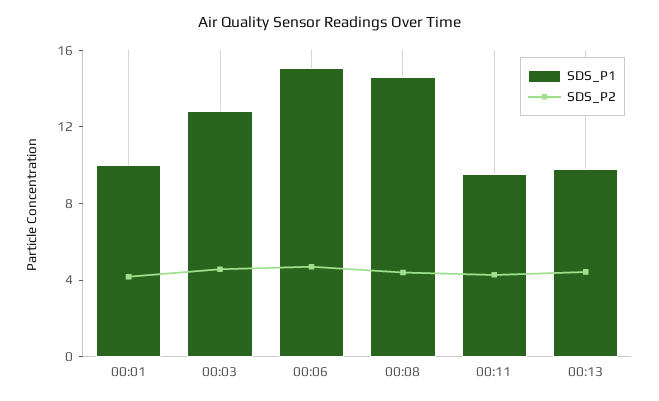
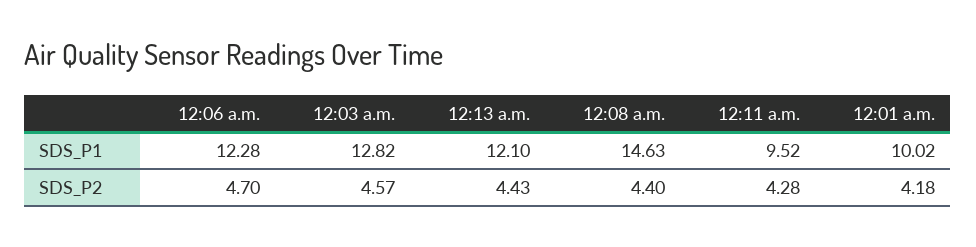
  {
    "SDS_P1": {
      "00:01": 10.02,
      "00:03": 12.82,
-     "00:06": 15,
+     "00:06": 12.28,
      "00:08": 14.63,
      "00:11": 9.52,
-     "00:13": 10
+     "00:13": 12.1
    },
    "SDS_P2": {
      "00:01": 4.18,
      "00:03": 4.57,
      "00:06": 4.7,
      "00:08": 4.4,
      "00:11": 4.28,
      "00:13": 4.43
    }
  }

